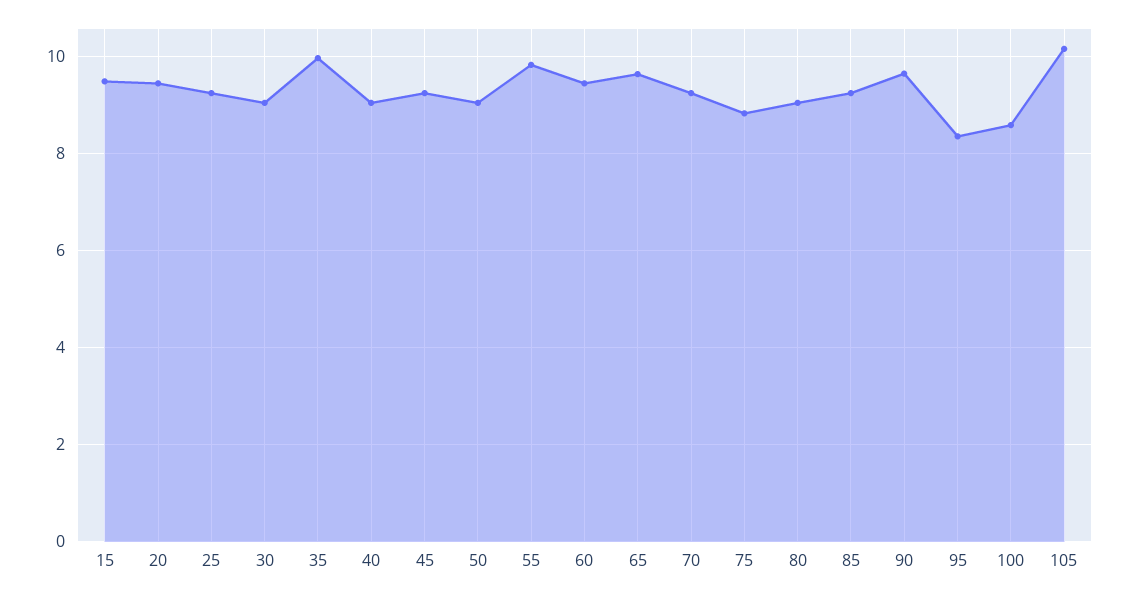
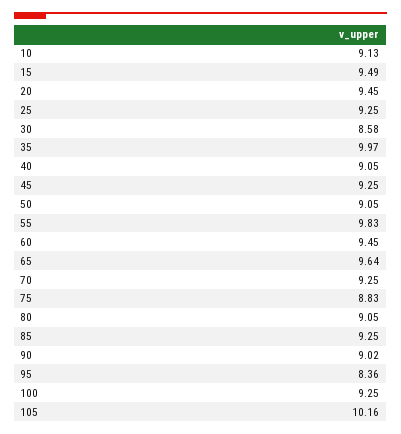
  {
    "15": 9.49,
    "20": 9.45,
    "25": 9.25,
-   "30": 9,
+   "30": 8.58,
    "35": 9.97,
    "40": 9.05,
    "45": 9.25,
    "50": 9.05,
    "55": 9.83,
    "60": 9.45,
    "65": 9.64,
    "70": 9.25,
    "75": 8.83,
    "80": 9.05,
    "85": 9.25,
-   "90": 9.6,
+   "90": 9.02,
    "95": 8.36,
-   "100": 8.6,
+   "100": 9.25,
-   "105": 10.16
+   "105": 10.16,
+   "10": 9.13
  }

